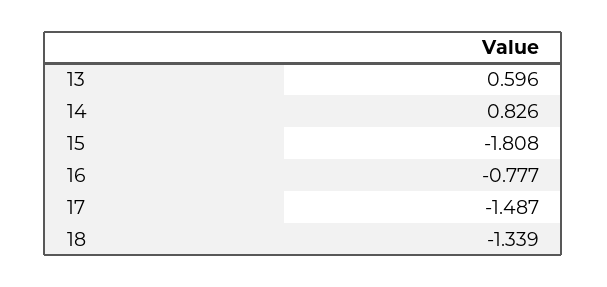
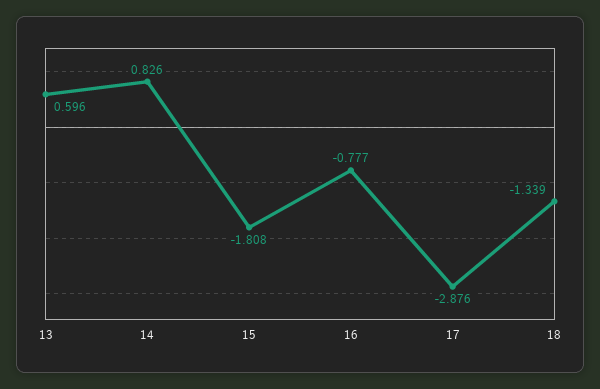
  {
    "13": 0.596,
    "14": 0.826,
    "15": -1.808,
    "16": -0.777,
-   "17": -1.487,
+   "17": -2.876,
    "18": -1.339
  }

